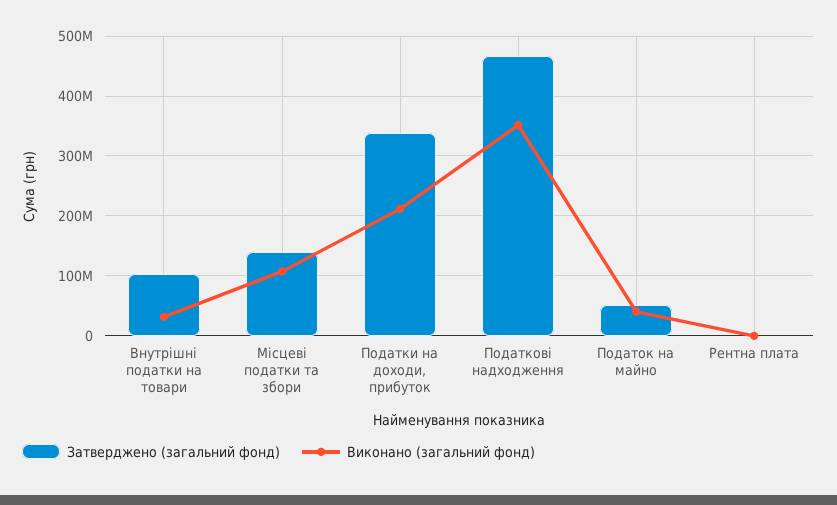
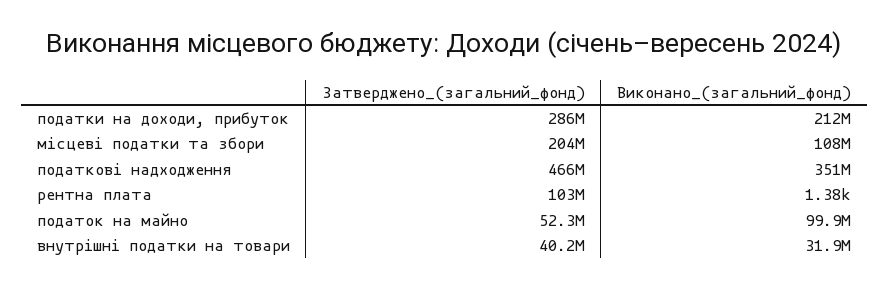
  {
    "Затверджено (загальний фонд)": {
-     "Внутрішні податки на товари": 100000000,
+     "Внутрішні податки на товари": 40200000,
-     "Місцеві податки та збори": 140000000,
+     "Місцеві податки та збори": 204000000,
-     "Податки на доходи, прибуток": 340000000,
+     "Податки на доходи, прибуток": 286000000,
      "Податкові надходження": 466000000,
      "Податок на майно": 52300000,
-     "Рентна плата": 0
+     "Рентна плата": 103000000
    },
    "Виконано (загальний фонд)": {
      "Внутрішні податки на товари": 31900000,
      "Місцеві податки та збори": 108000000,
      "Податки на доходи, прибуток": 212000000,
      "Податкові надходження": 351000000,
-     "Податок на майно": 40000000,
+     "Податок на майно": 99900000,
      "Рентна плата": 1380
    }
  }

